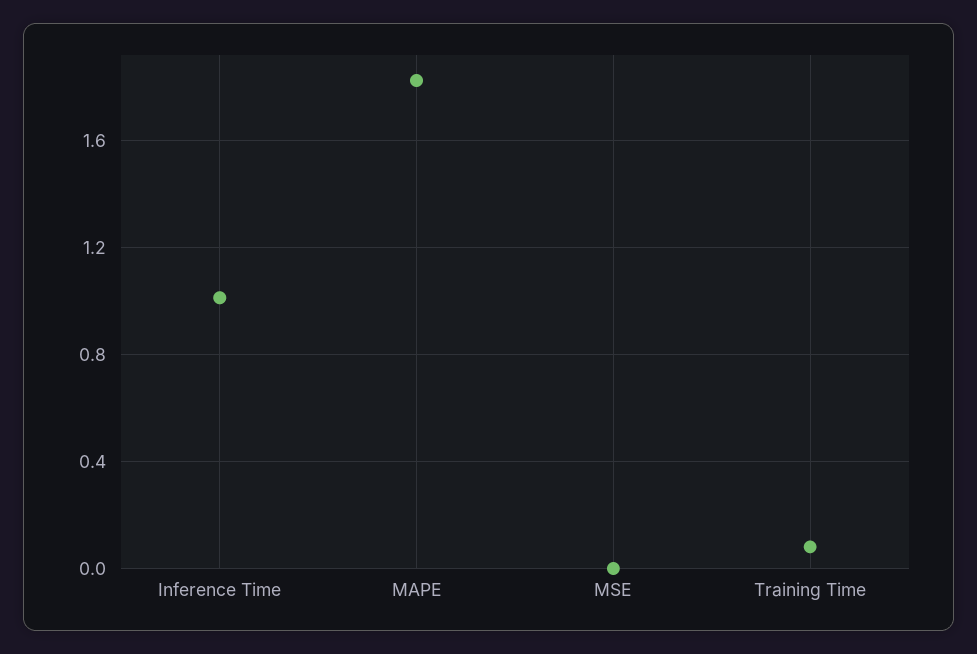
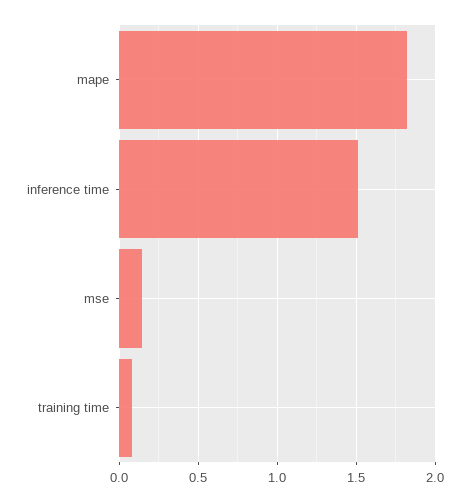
  {
-   "Inference Time": 1,
+   "Inference Time": 1.5,
    "MAPE": 1.8,
-   "MSE": 0,
+   "MSE": 0.15,
    "Training Time": 0.1
  }

